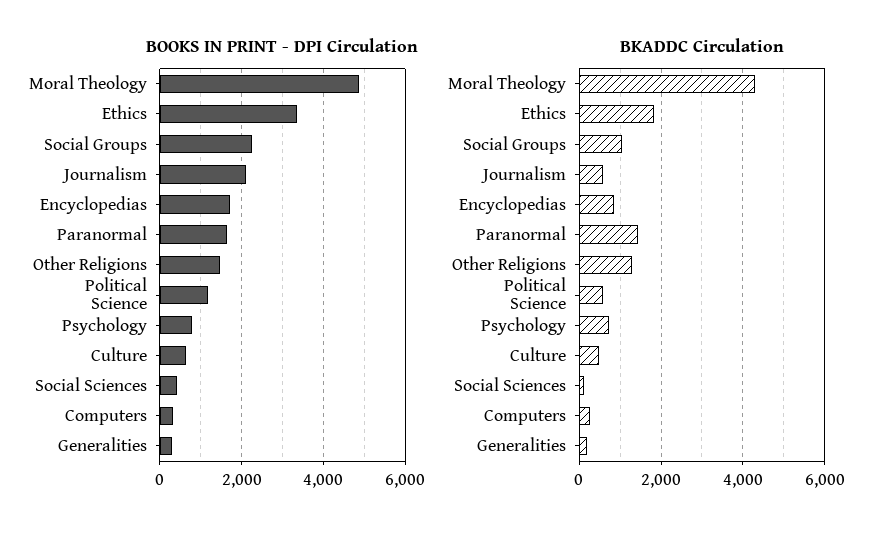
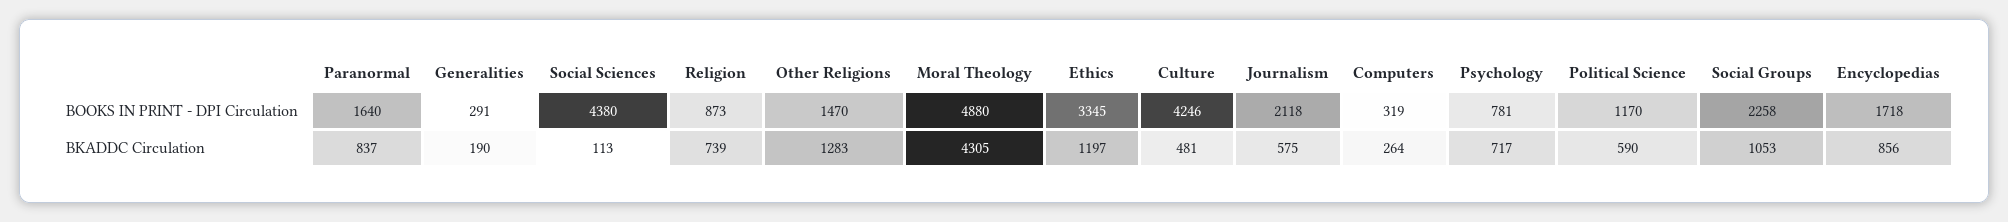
  {
    "BOOKS IN PRINT - DPI Circulation": {
      "Moral Theology": 4880,
      "Ethics": 3345,
      "Social Groups": 2258,
      "Journalism": 2118,
      "Encyclopedias": 1718,
      "Paranormal": 1640,
      "Other Religions": 1470,
      "Political Science": 1170,
      "Psychology": 781,
-     "Culture": 600,
+     "Culture": 4246,
-     "Social Sciences": 400,
+     "Social Sciences": 4380,
      "Computers": 319,
-     "Generalities": 291
+     "Generalities": 291,
+     "Religion": 873
    },
    "BKADDC Circulation": {
      "Moral Theology": 4305,
-     "Ethics": 1800,
+     "Ethics": 1197,
      "Social Groups": 1053,
      "Journalism": 575,
      "Encyclopedias": 856,
-     "Paranormal": 1400,
+     "Paranormal": 837,
      "Other Religions": 1283,
      "Political Science": 590,
      "Psychology": 717,
      "Culture": 481,
      "Social Sciences": 113,
      "Computers": 264,
-     "Generalities": 190
+     "Generalities": 190,
+     "Religion": 739
    }
  }

